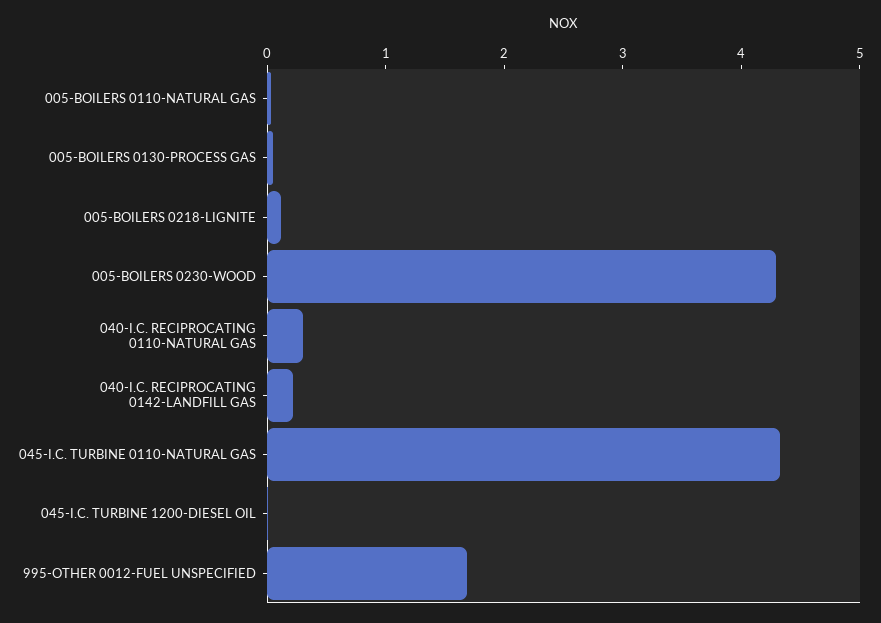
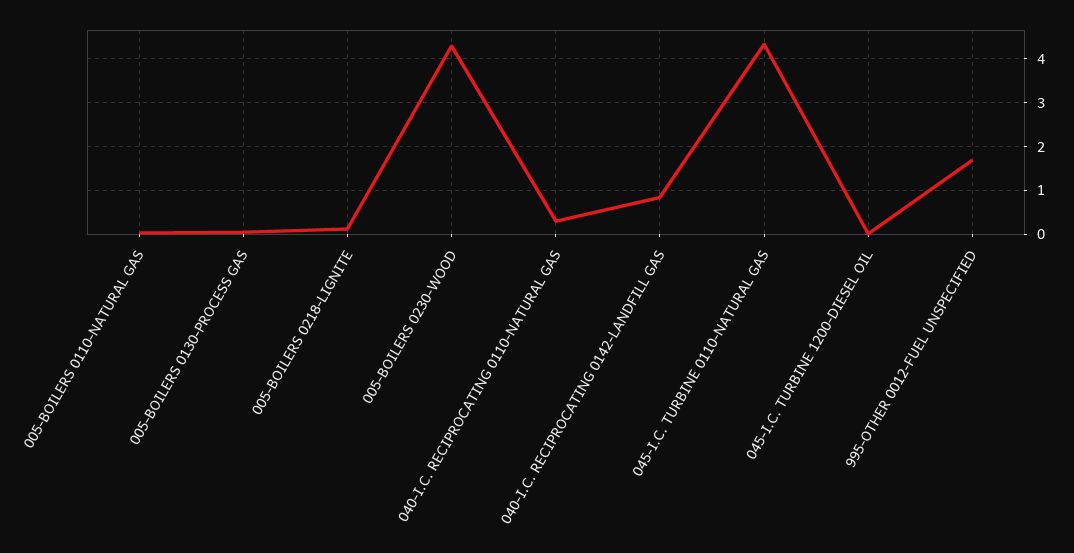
  {
    "005-BOILERS 0110-NATURAL GAS": 0,
    "005-BOILERS 0130-PROCESS GAS": 0,
    "005-BOILERS 0218-LIGNITE": 0.2,
    "005-BOILERS 0230-WOOD": 4.2,
    "040-I.C. RECIPROCATING 0110-NATURAL GAS": 0.4,
-   "040-I.C. RECIPROCATING 0142-LANDFILL GAS": 0.2,
+   "040-I.C. RECIPROCATING 0142-LANDFILL GAS": 0.8,
    "045-I.C. TURBINE 0110-NATURAL GAS": 4.4,
    "045-I.C. TURBINE 1200-DIESEL OIL": 0,
    "995-OTHER 0012-FUEL UNSPECIFIED": 1.6
  }

